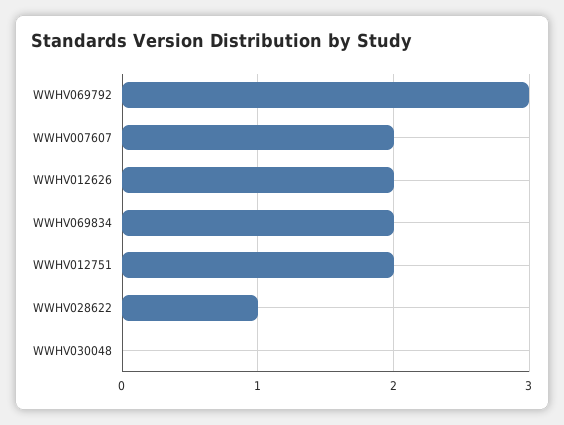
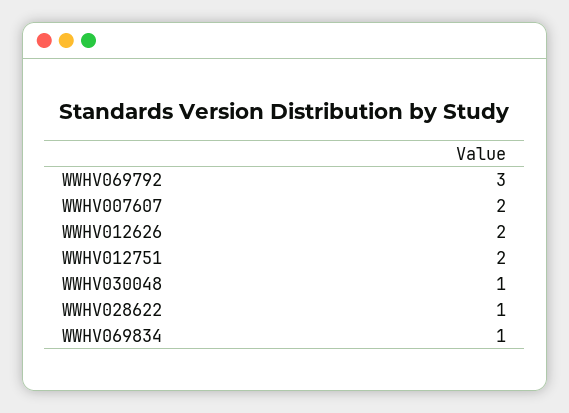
  {
    "WWHV069792": 3,
    "WWHV007607": 2,
    "WWHV012626": 2,
-   "WWHV069834": 2,
+   "WWHV069834": 1,
    "WWHV012751": 2,
    "WWHV028622": 1,
-   "WWHV030048": 0
+   "WWHV030048": 1
  }

